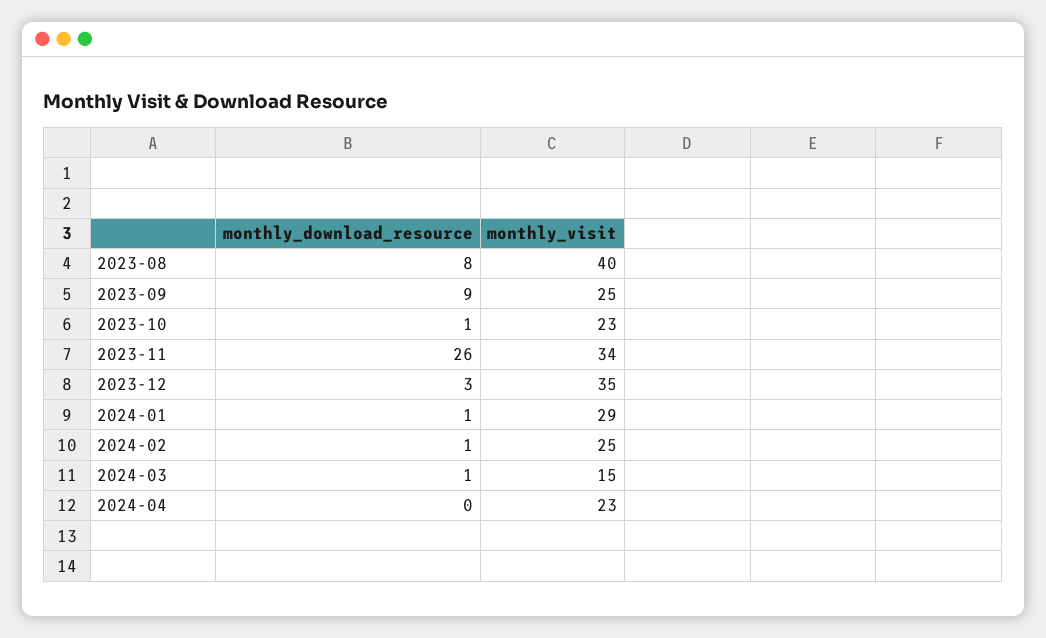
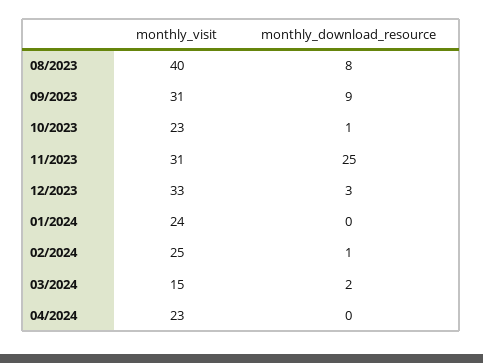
  {
    "monthly_download_resource": {
      "2023-08": 8,
      "2023-09": 9,
      "2023-10": 1,
-     "2023-11": 26,
+     "2023-11": 25,
      "2023-12": 3,
-     "2024-01": 1,
+     "2024-01": 0,
      "2024-02": 1,
-     "2024-03": 1,
+     "2024-03": 2,
      "2024-04": 0
    },
    "monthly_visit": {
      "2023-08": 40,
-     "2023-09": 25,
+     "2023-09": 31,
      "2023-10": 23,
-     "2023-11": 34,
+     "2023-11": 31,
-     "2023-12": 35,
+     "2023-12": 33,
-     "2024-01": 29,
+     "2024-01": 24,
      "2024-02": 25,
      "2024-03": 15,
      "2024-04": 23
    }
  }

